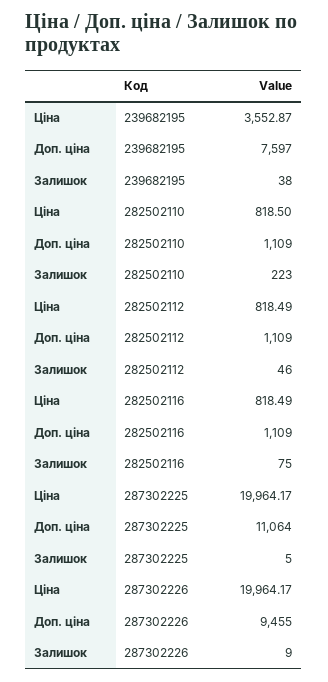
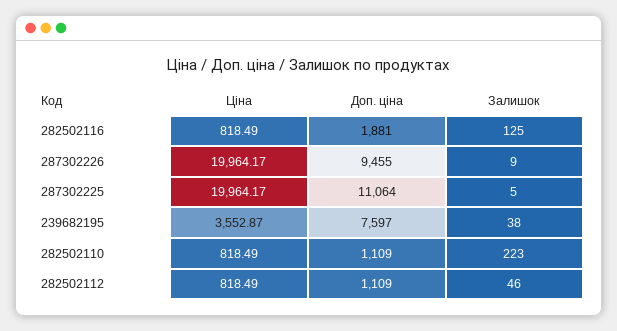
  {
    "Ціна": {
      "239682195": 3552.87,
-     "282502110": 818.5,
+     "282502110": 818.49,
      "282502112": 818.49,
      "282502116": 818.49,
      "287302225": 19964.17,
      "287302226": 19964.17
    },
    "Доп. ціна": {
      "239682195": 7597,
      "282502110": 1109,
      "282502112": 1109,
-     "282502116": 1109,
+     "282502116": 1881,
      "287302225": 11064,
      "287302226": 9455
    },
    "Залишок": {
      "239682195": 38,
      "282502110": 223,
      "282502112": 46,
-     "282502116": 75,
+     "282502116": 125,
      "287302225": 5,
      "287302226": 9
    }
  }

